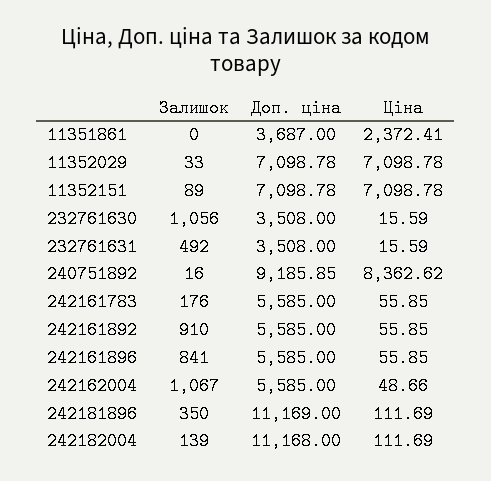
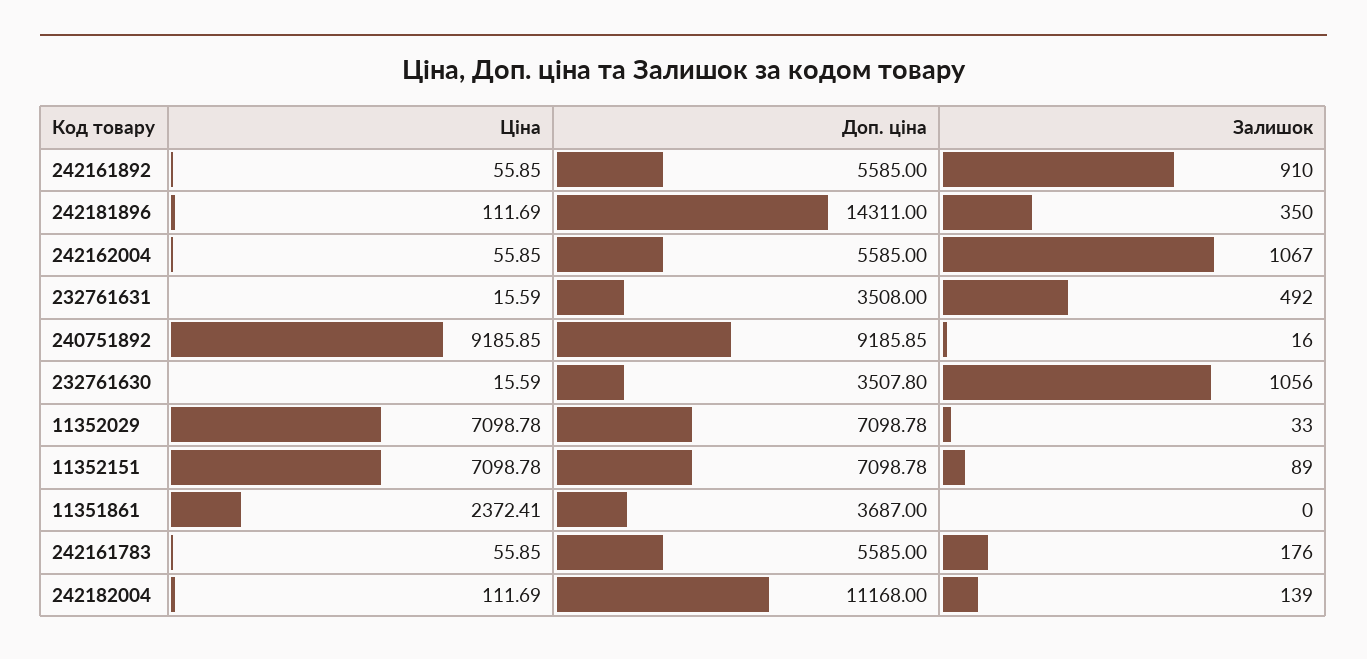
  {
    "Залишок": {
      "11351861": 0,
      "11352029": 33,
      "11352151": 89,
      "232761630": 1056,
      "232761631": 492,
      "240751892": 16,
      "242161783": 176,
      "242161892": 910,
-     "242161896": 841,
      "242162004": 1067,
      "242181896": 350,
      "242182004": 139
    },
    "Доп. ціна": {
      "11351861": 3687,
      "11352029": 7098.78,
      "11352151": 7098.78,
-     "232761630": 3508,
+     "232761630": 3507.8,
      "232761631": 3508,
      "240751892": 9185.85,
      "242161783": 5585,
      "242161892": 5585,
-     "242161896": 5585,
      "242162004": 5585,
-     "242181896": 11169,
+     "242181896": 14311,
      "242182004": 11168
    },
    "Ціна": {
      "11351861": 2372.41,
      "11352029": 7098.78,
      "11352151": 7098.78,
      "232761630": 15.59,
      "232761631": 15.59,
-     "240751892": 8362.62,
+     "240751892": 9185.85,
      "242161783": 55.85,
      "242161892": 55.85,
-     "242161896": 55.85,
-     "242162004": 48.66,
+     "242162004": 55.85,
      "242181896": 111.69,
      "242182004": 111.69
    }
  }

